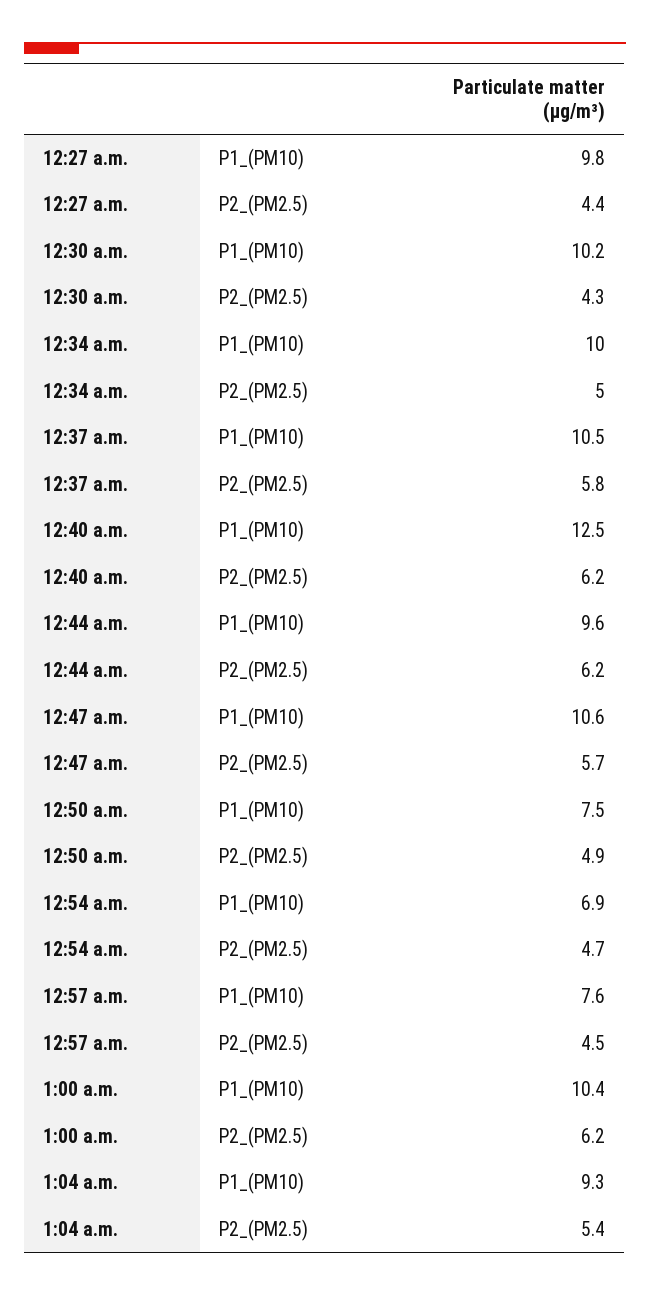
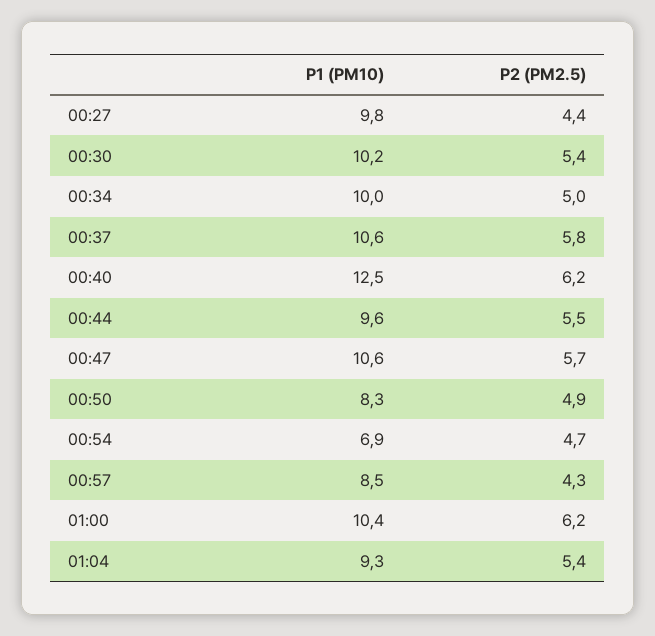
  {
    "12:27 a.m.": {
      "P1_(PM10)": 9.8,
      "P2_(PM2.5)": 4.4
    },
    "12:30 a.m.": {
      "P1_(PM10)": 10.2,
-     "P2_(PM2.5)": 4.3
+     "P2_(PM2.5)": 5.4
    },
    "12:34 a.m.": {
      "P1_(PM10)": 10,
      "P2_(PM2.5)": 5
    },
    "12:37 a.m.": {
-     "P1_(PM10)": 10.5,
+     "P1_(PM10)": 10.6,
      "P2_(PM2.5)": 5.8
    },
    "12:40 a.m.": {
      "P1_(PM10)": 12.5,
      "P2_(PM2.5)": 6.2
    },
    "12:44 a.m.": {
      "P1_(PM10)": 9.6,
-     "P2_(PM2.5)": 6.2
+     "P2_(PM2.5)": 5.5
    },
    "12:47 a.m.": {
      "P1_(PM10)": 10.6,
      "P2_(PM2.5)": 5.7
    },
    "12:50 a.m.": {
-     "P1_(PM10)": 7.5,
+     "P1_(PM10)": 8.3,
      "P2_(PM2.5)": 4.9
    },
    "12:54 a.m.": {
      "P1_(PM10)": 6.9,
      "P2_(PM2.5)": 4.7
    },
    "12:57 a.m.": {
-     "P1_(PM10)": 7.6,
+     "P1_(PM10)": 8.5,
-     "P2_(PM2.5)": 4.5
+     "P2_(PM2.5)": 4.3
    },
    "1:00 a.m.": {
      "P1_(PM10)": 10.4,
      "P2_(PM2.5)": 6.2
    },
    "1:04 a.m.": {
      "P1_(PM10)": 9.3,
      "P2_(PM2.5)": 5.4
    }
  }

